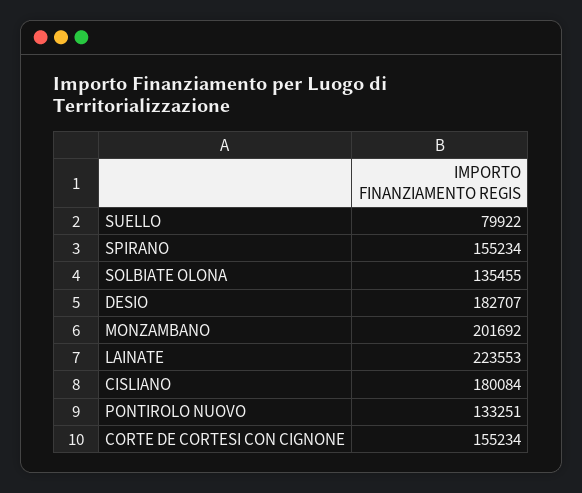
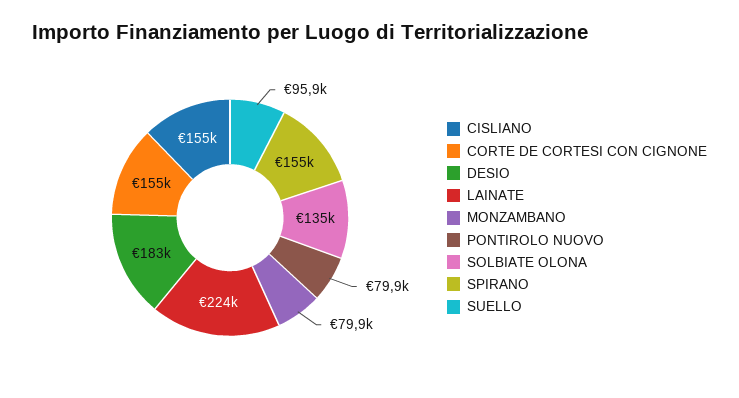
  {
-   "SUELLO": 79922,
+   "SUELLO": 95900,
    "SPIRANO": 155234,
    "SOLBIATE OLONA": 135455,
    "DESIO": 182707,
-   "MONZAMBANO": 201692,
+   "MONZAMBANO": 79900,
    "LAINATE": 223553,
-   "CISLIANO": 180084,
+   "CISLIANO": 155000,
-   "PONTIROLO NUOVO": 133251,
+   "PONTIROLO NUOVO": 79900,
    "CORTE DE CORTESI CON CIGNONE": 155234
  }

